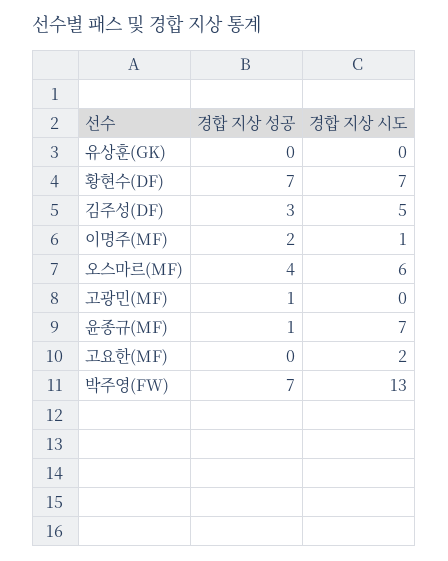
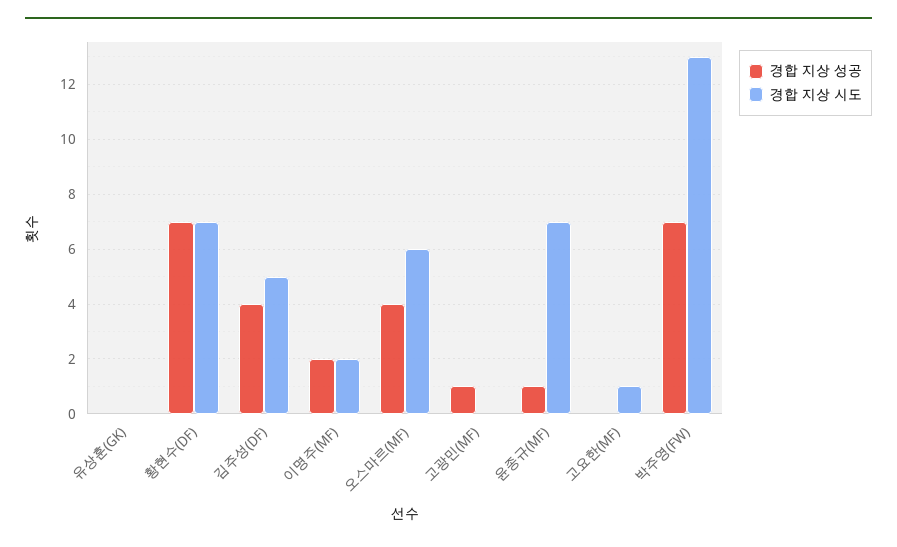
  {
    "경합 지상 성공": {
      "유상훈(GK)": 0,
      "황현수(DF)": 7,
-     "김주성(DF)": 3,
+     "김주성(DF)": 4,
      "이명주(MF)": 2,
      "오스마르(MF)": 4,
      "고광민(MF)": 1,
      "윤종규(MF)": 1,
      "고요한(MF)": 0,
      "박주영(FW)": 7
    },
    "경합 지상 시도": {
      "유상훈(GK)": 0,
      "황현수(DF)": 7,
      "김주성(DF)": 5,
-     "이명주(MF)": 1,
+     "이명주(MF)": 2,
      "오스마르(MF)": 6,
      "고광민(MF)": 0,
      "윤종규(MF)": 7,
-     "고요한(MF)": 2,
+     "고요한(MF)": 1,
      "박주영(FW)": 13
    }
  }

